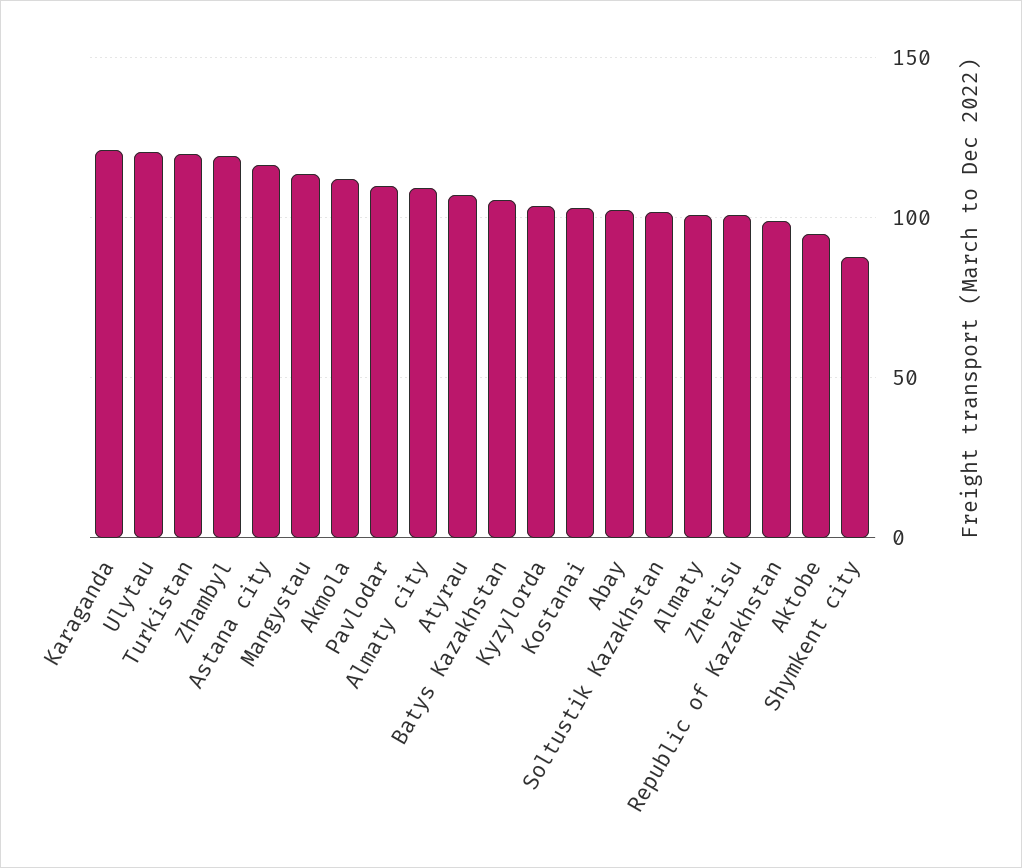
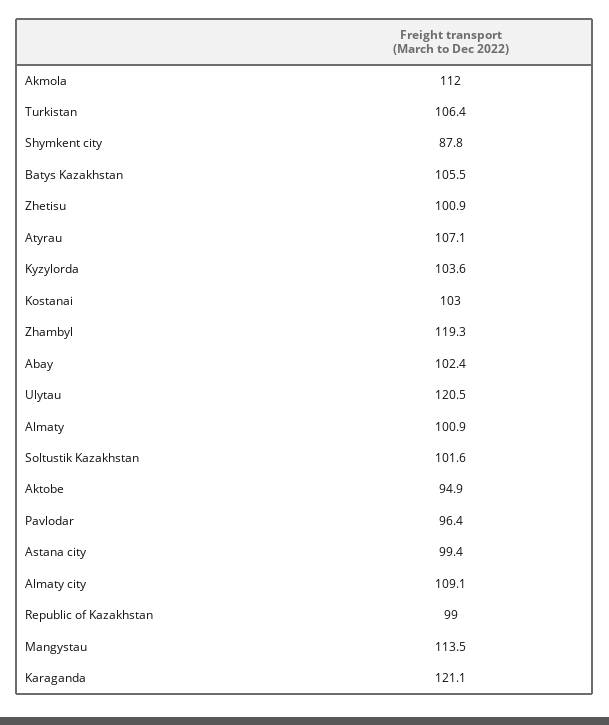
  {
    "Karaganda": 121.1,
    "Ulytau": 120.5,
-   "Turkistan": 120,
+   "Turkistan": 106.4,
    "Zhambyl": 119.3,
-   "Astana city": 115,
+   "Astana city": 99.4,
    "Mangystau": 113.5,
    "Akmola": 112,
-   "Pavlodar": 110,
+   "Pavlodar": 96.4,
    "Almaty city": 109.1,
    "Atyrau": 107.1,
    "Batys Kazakhstan": 105.5,
    "Kyzylorda": 103.6,
    "Kostanai": 103,
    "Abay": 102.4,
    "Soltustik Kazakhstan": 101.6,
    "Almaty": 100.9,
    "Zhetisu": 100.9,
    "Republic of Kazakhstan": 99,
    "Aktobe": 94.9,
    "Shymkent city": 87.8
  }

